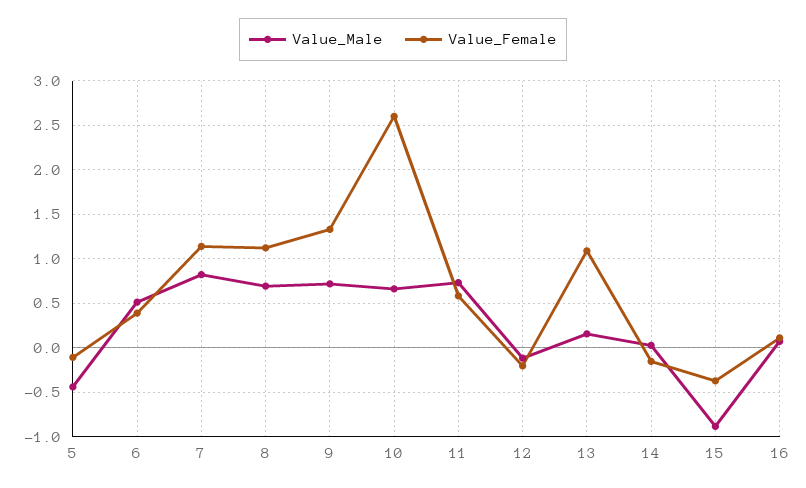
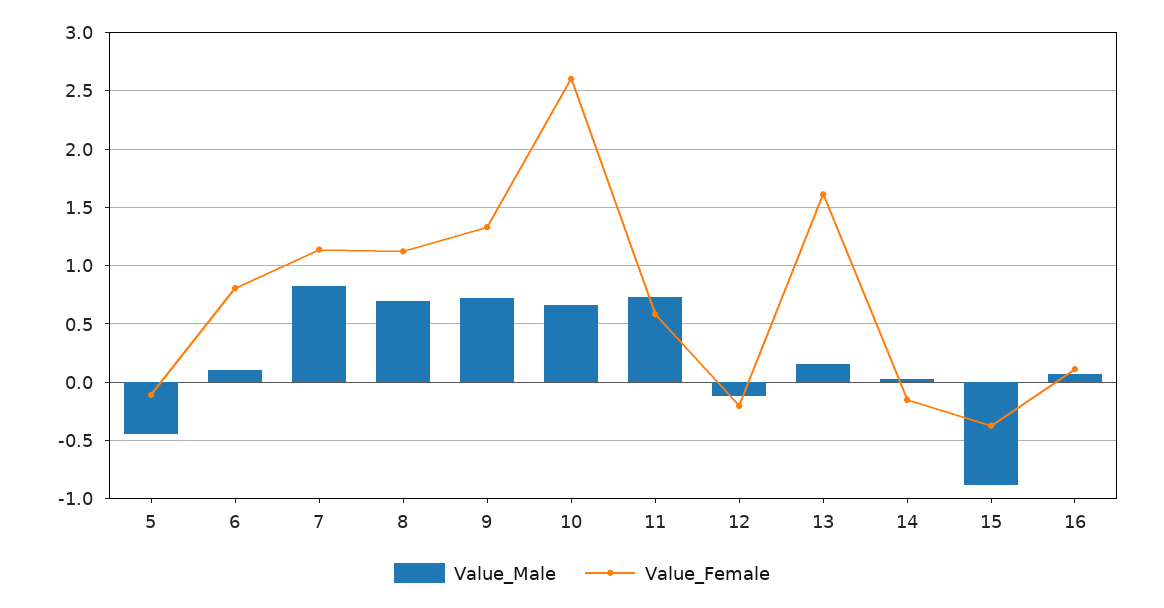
  {
    "Value_Male": {
      "5": -0.4,
-     "6": 0.5,
+     "6": 0.1,
      "7": 0.8,
      "8": 0.7,
      "9": 0.7,
      "10": 0.7,
      "11": 0.7,
      "12": -0.1,
      "13": 0.2,
      "14": 0,
      "15": -0.9,
      "16": 0.1
    },
    "Value_Female": {
      "5": -0.1,
-     "6": 0.4,
+     "6": 0.8,
      "7": 1.1,
      "8": 1.1,
      "9": 1.3,
      "10": 2.6,
      "11": 0.6,
      "12": -0.2,
-     "13": 1.1,
+     "13": 1.6,
      "14": -0.2,
      "15": -0.4,
      "16": 0.1
    }
  }

